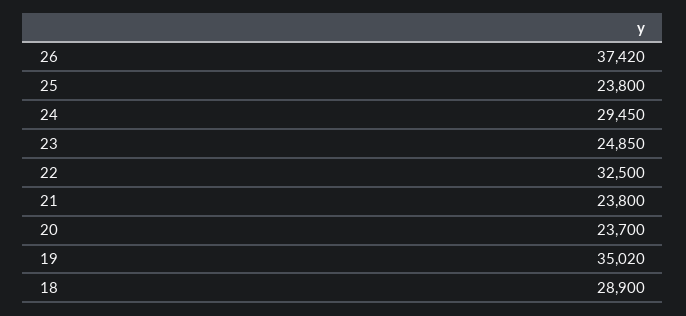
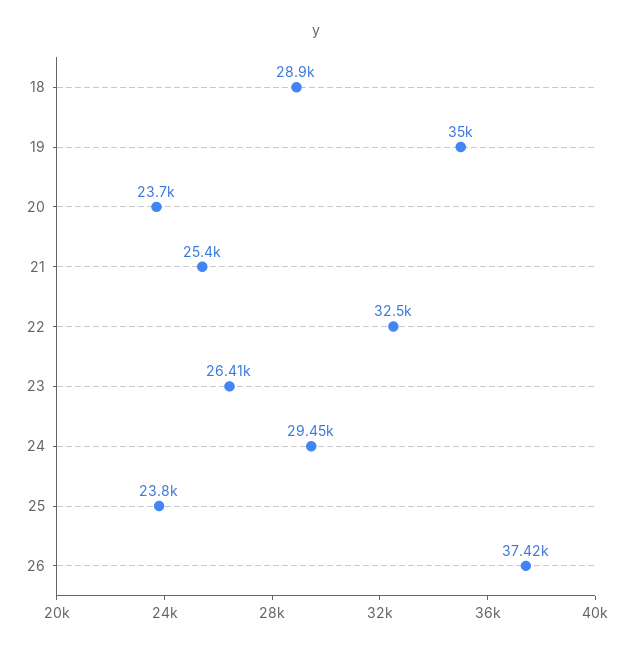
  {
    "26": 37420,
    "25": 23800,
    "24": 29450,
-   "23": 24850,
+   "23": 26410,
    "22": 32500,
-   "21": 23800,
+   "21": 25400,
    "20": 23700,
-   "19": 35020,
+   "19": 35000,
    "18": 28900
  }

